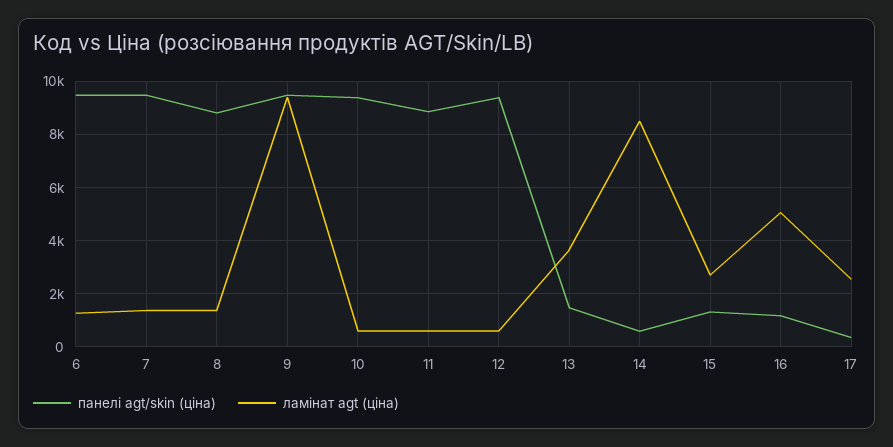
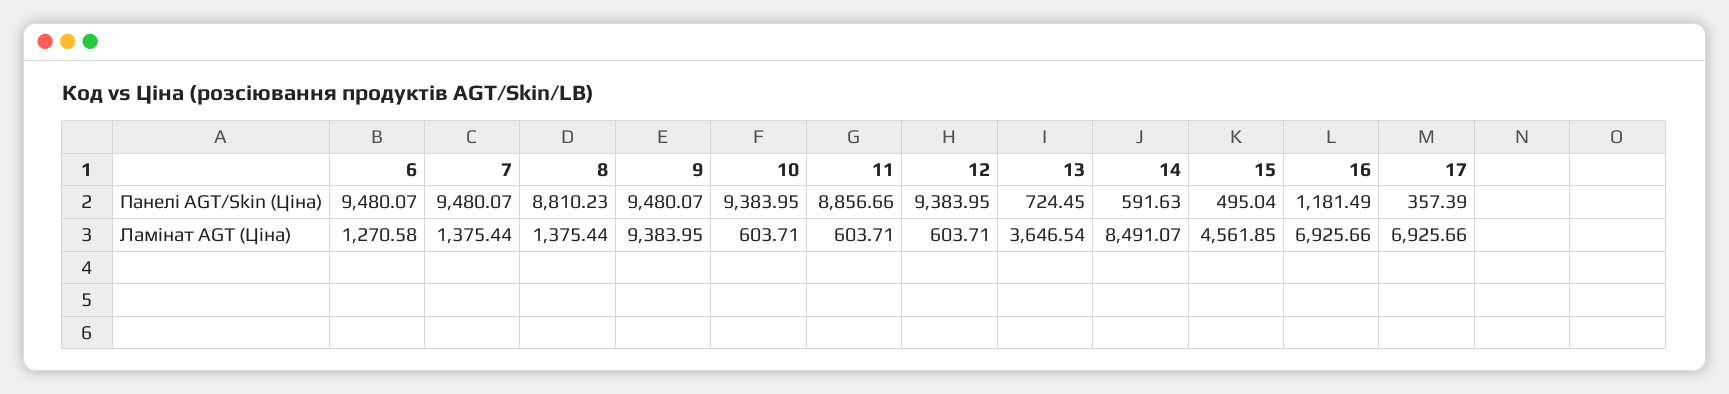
  {
    "панелі agt/skin (ціна)": {
      "6": 9480.07,
      "7": 9480.07,
      "8": 8810.23,
      "9": 9480.07,
      "10": 9383.95,
      "11": 8856.66,
      "12": 9383.95,
-     "13": 1500,
+     "13": 724.45,
      "14": 591.63,
-     "15": 1250,
+     "15": 495.04,
      "16": 1181.49,
      "17": 357.39
    },
    "ламінат agt (ціна)": {
      "6": 1270.58,
      "7": 1375.44,
      "8": 1375.44,
      "9": 9383.95,
      "10": 603.71,
      "11": 603.71,
      "12": 603.71,
      "13": 3646.54,
      "14": 8491.07,
-     "15": 2750,
+     "15": 4561.85,
-     "16": 5000,
+     "16": 6925.66,
-     "17": 2500
+     "17": 6925.66
    }
  }

